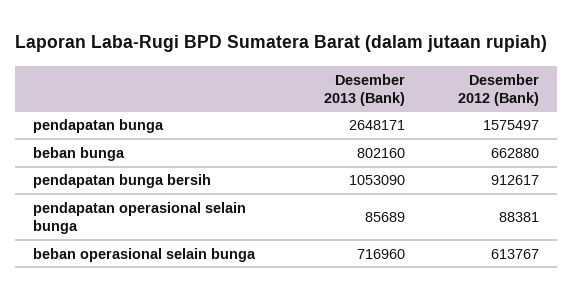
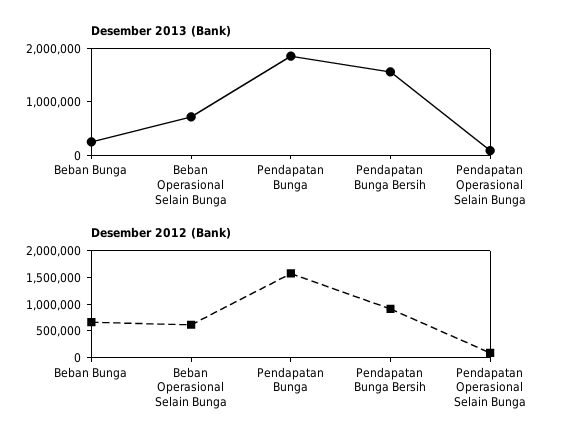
  {
    "Desember 2013 (Bank)": {
-     "pendapatan bunga": 2648171,
+     "pendapatan bunga": 1800000,
-     "beban bunga": 802160,
+     "beban bunga": 200000,
-     "pendapatan bunga bersih": 1053090,
+     "pendapatan bunga bersih": 1600000,
      "pendapatan operasional selain bunga": 85689,
      "beban operasional selain bunga": 716960
    },
    "Desember 2012 (Bank)": {
      "pendapatan bunga": 1575497,
      "beban bunga": 662880,
      "pendapatan bunga bersih": 912617,
      "pendapatan operasional selain bunga": 88381,
      "beban operasional selain bunga": 613767
    }
  }

